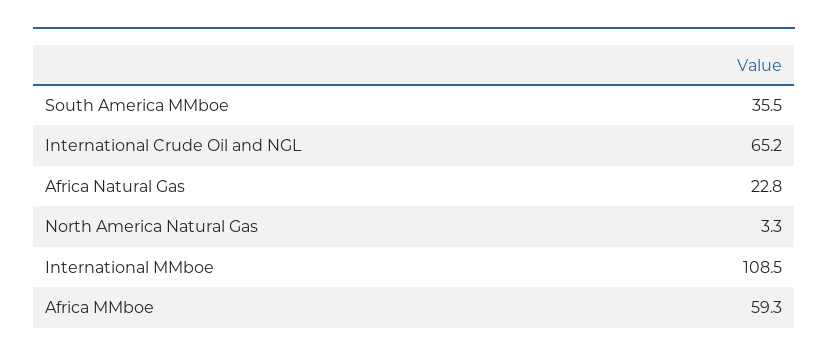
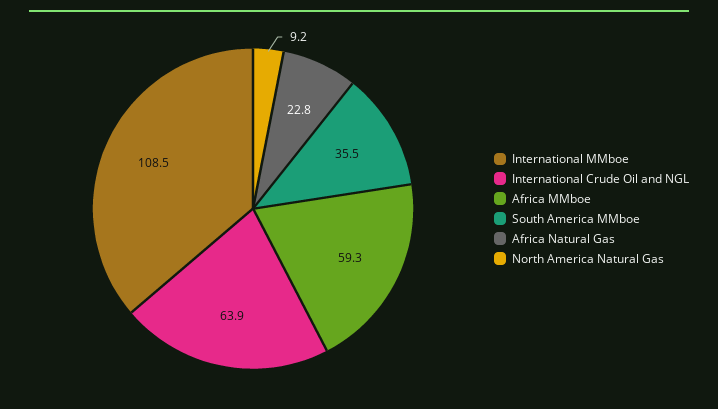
  {
    "South America MMboe": 35.5,
-   "International Crude Oil and NGL": 65.2,
+   "International Crude Oil and NGL": 63.9,
    "Africa Natural Gas": 22.8,
-   "North America Natural Gas": 3.3,
+   "North America Natural Gas": 9.2,
    "International MMboe": 108.5,
    "Africa MMboe": 59.3
  }

